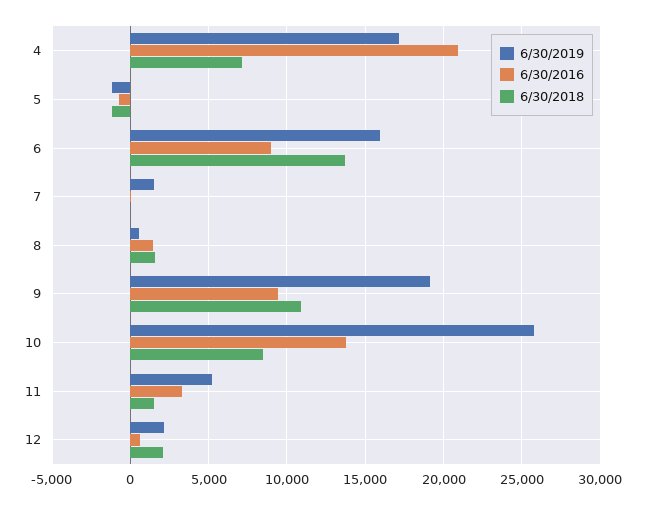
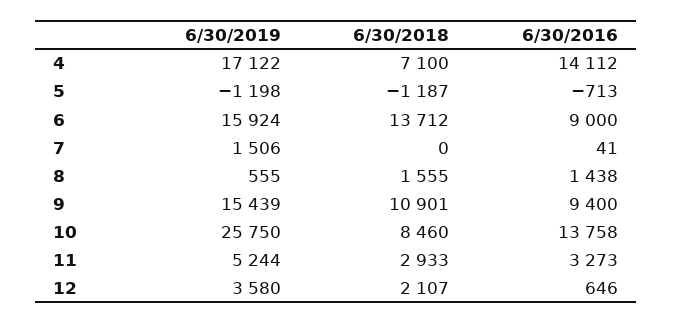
  {
    "6/30/2019": {
      "4": 17122,
      "5": -1198,
      "6": 15924,
      "7": 1506,
      "8": 555,
-     "9": 19000,
+     "9": 15439,
      "10": 25750,
      "11": 5244,
-     "12": 2000
+     "12": 3580
    },
    "6/30/2016": {
-     "4": 21000,
+     "4": 14112,
      "5": -713,
      "6": 9000,
      "7": 41,
      "8": 1438,
      "9": 9400,
      "10": 13758,
      "11": 3273,
      "12": 646
    },
    "6/30/2018": {
      "4": 7100,
      "5": -1187,
      "6": 13712,
      "7": 0,
      "8": 1555,
      "9": 10901,
      "10": 8460,
-     "11": 1500,
+     "11": 2933,
      "12": 2107
    }
  }

